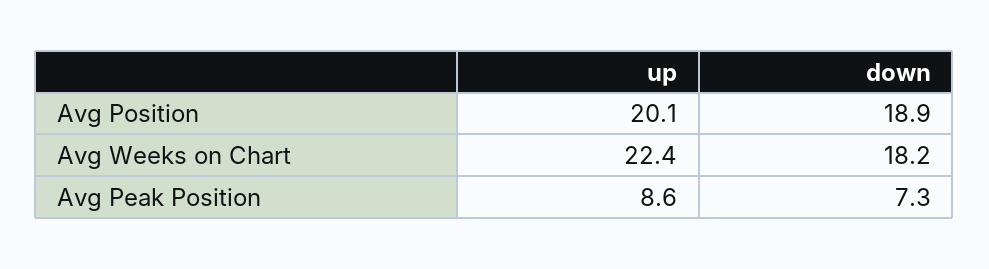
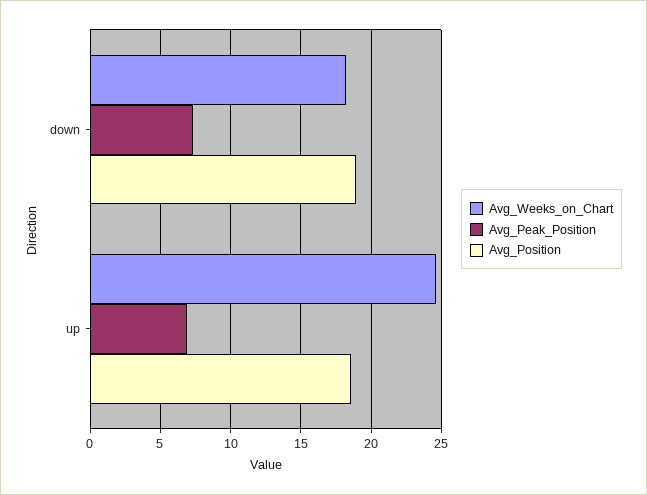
  {
    "Avg Position": {
-     "up": 20.1,
+     "up": 18.5,
      "down": 18.9
    },
    "Avg Weeks on Chart": {
-     "up": 22.4,
+     "up": 24.5,
      "down": 18.2
    },
    "Avg Peak Position": {
-     "up": 8.6,
+     "up": 7,
      "down": 7.3
    }
  }

